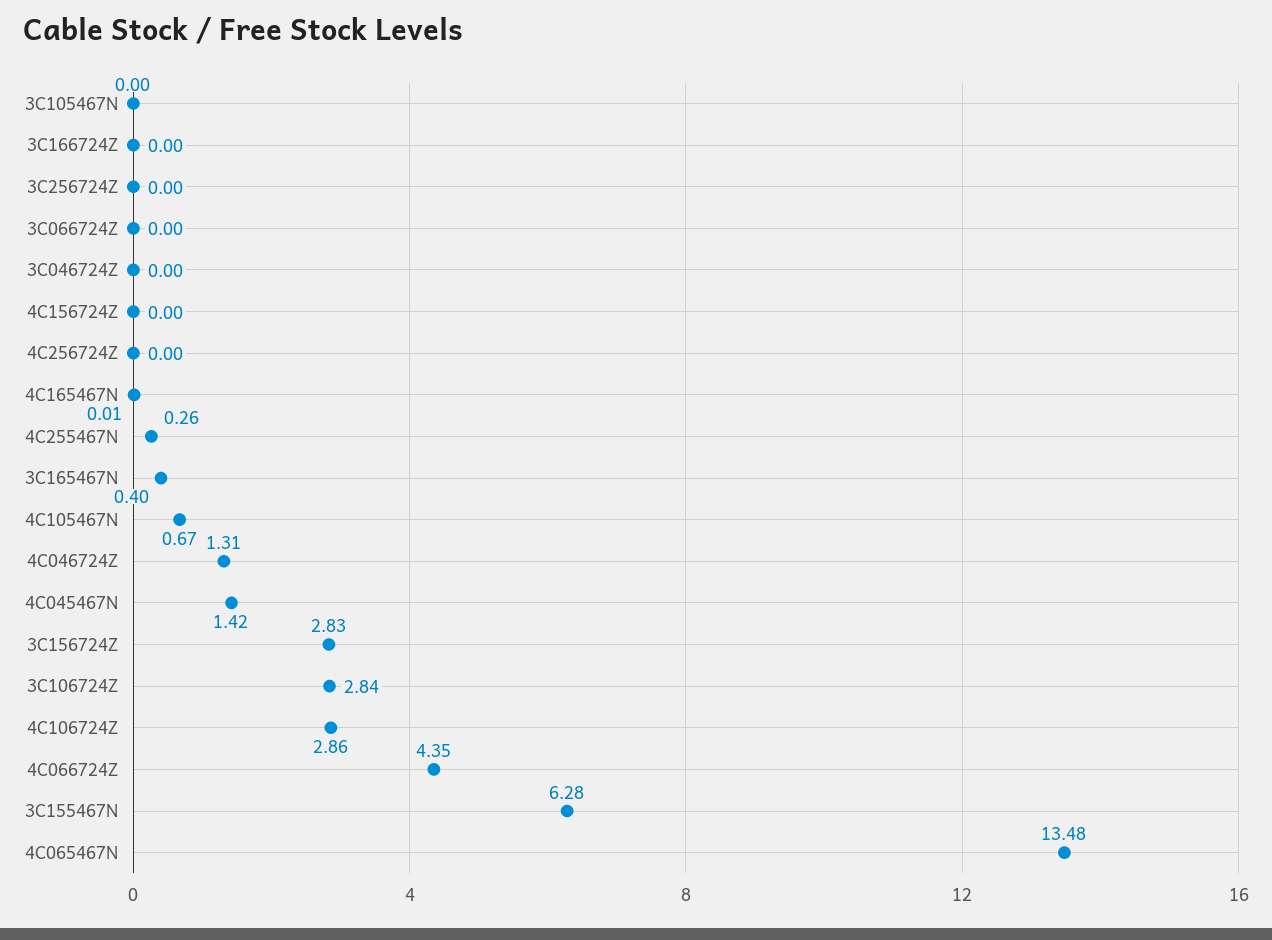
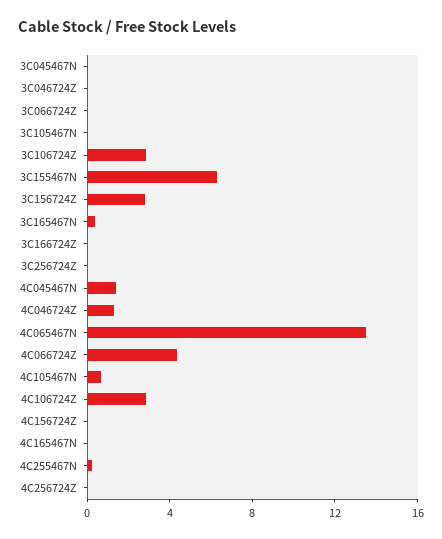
  {
    "3C105467N": 0,
    "3C166724Z": 0,
    "3C256724Z": 0,
    "3C066724Z": 0,
    "3C046724Z": 0,
    "4C156724Z": 0,
    "4C256724Z": 0,
    "4C165467N": 0.01,
    "4C255467N": 0.26,
    "3C165467N": 0.4,
    "4C105467N": 0.67,
    "4C046724Z": 1.31,
    "4C045467N": 1.42,
    "3C156724Z": 2.83,
    "3C106724Z": 2.84,
    "4C106724Z": 2.86,
    "4C066724Z": 4.35,
    "3C155467N": 6.28,
-   "4C065467N": 13.48
+   "4C065467N": 13.48,
+   "3C045467N": 0
  }

